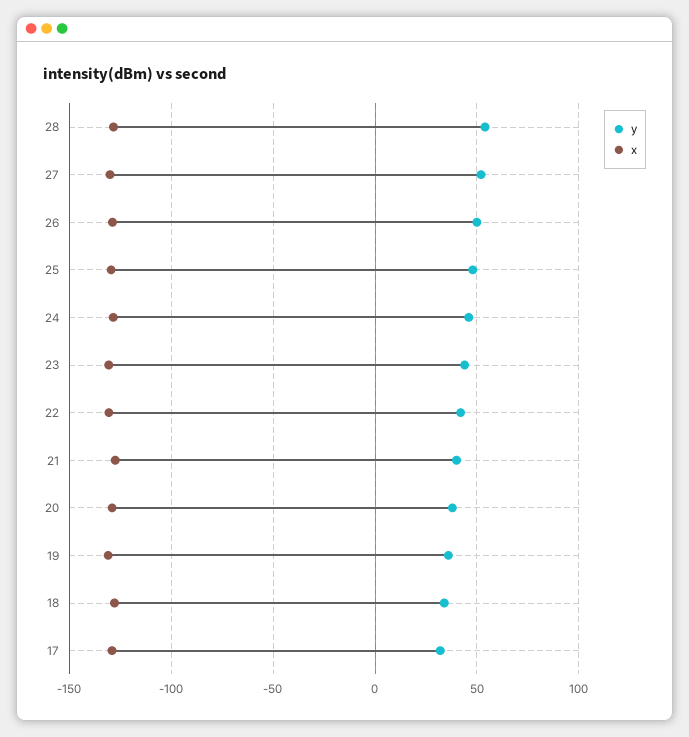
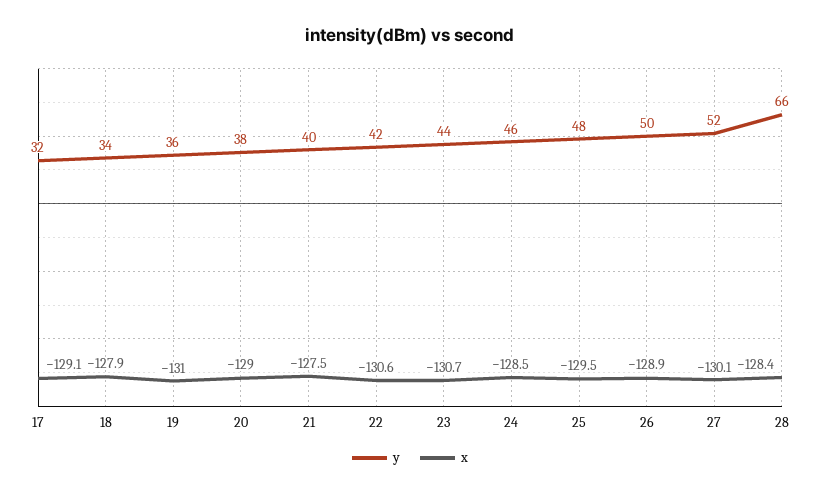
  {
    "y": {
-     "28": 55,
+     "28": 66,
      "27": 52,
      "26": 50,
      "25": 48,
      "24": 46,
      "23": 44,
      "22": 42,
      "21": 40,
      "20": 38,
      "19": 36,
      "18": 34,
      "17": 32
    },
    "x": {
      "28": -128.4,
      "27": -130.1,
      "26": -128.9,
      "25": -129.5,
      "24": -128.5,
      "23": -130.7,
      "22": -130.6,
      "21": -127.5,
      "20": -129,
      "19": -131,
      "18": -127.9,
      "17": -129.1
    }
  }

